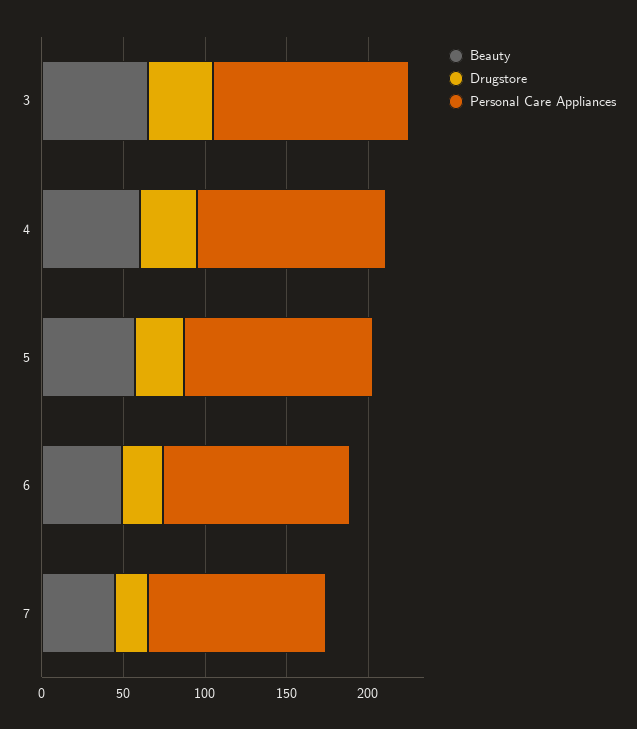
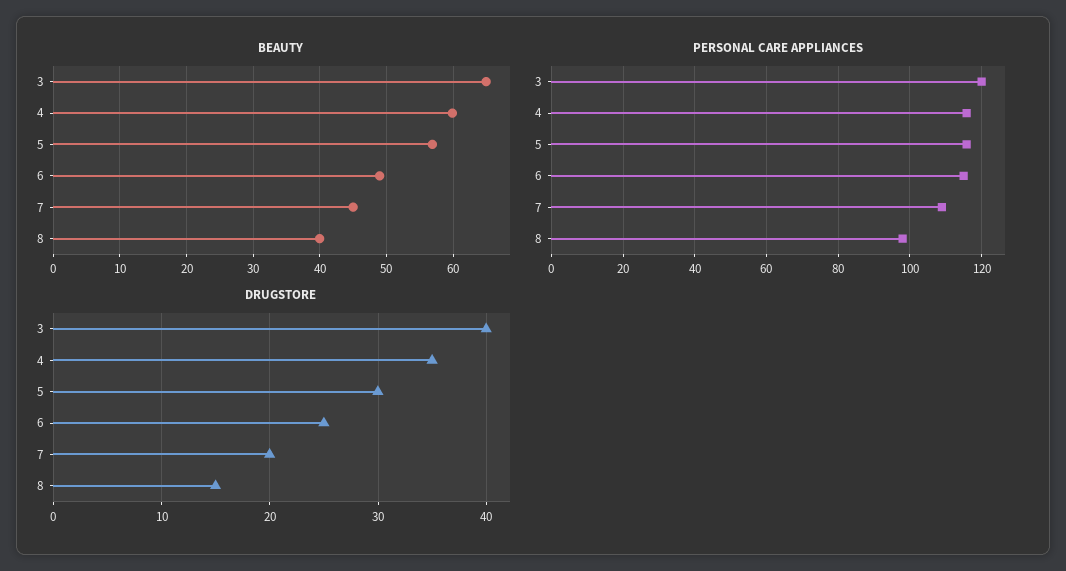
  {
    "Beauty": {
      "3": 65,
      "4": 60,
      "5": 57,
      "6": 49,
-     "7": 45
+     "7": 45,
+     "8": 40
    },
    "Drugstore": {
      "3": 40,
      "4": 35,
      "5": 30,
      "6": 25,
-     "7": 20
+     "7": 20,
+     "8": 15
    },
    "Personal Care Appliances": {
      "3": 120,
      "4": 116,
      "5": 116,
      "6": 114,
-     "7": 108
+     "7": 108,
+     "8": 98
    }
  }

